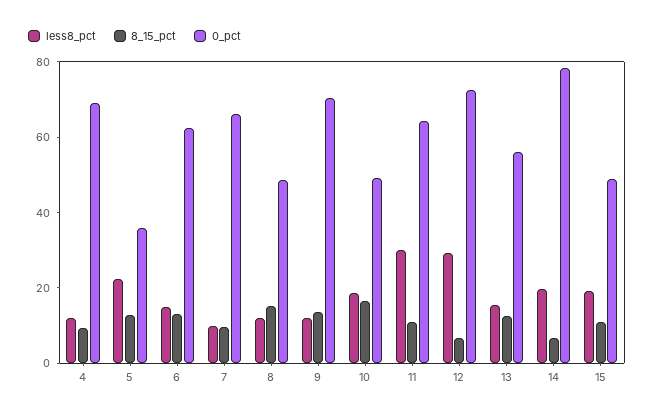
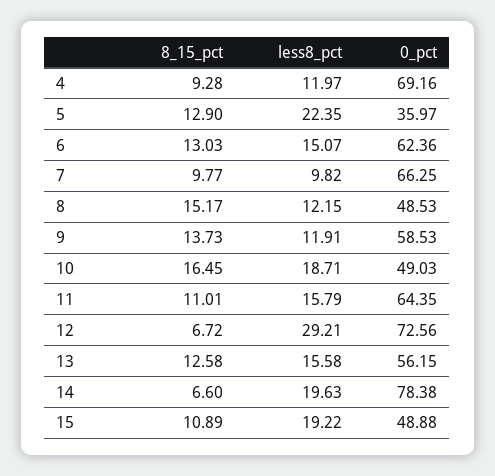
  {
    "less8_pct": {
      "4": 11.97,
      "5": 22.35,
      "6": 15.07,
      "7": 9.82,
      "8": 12.15,
      "9": 11.91,
      "10": 18.71,
-     "11": 30,
+     "11": 15.79,
      "12": 29.21,
      "13": 15.58,
      "14": 19.63,
      "15": 19.22
    },
    "8_15_pct": {
      "4": 9.28,
      "5": 12.9,
      "6": 13.03,
      "7": 9.77,
      "8": 15.17,
      "9": 13.73,
      "10": 16.45,
      "11": 11.01,
      "12": 6.72,
      "13": 12.58,
      "14": 6.6,
      "15": 10.89
    },
    "0_pct": {
      "4": 69.16,
      "5": 35.97,
      "6": 62.36,
      "7": 66.25,
      "8": 48.53,
-     "9": 70,
+     "9": 58.53,
      "10": 49.03,
      "11": 64.35,
      "12": 72.56,
      "13": 56.15,
      "14": 78.38,
      "15": 48.88
    }
  }

